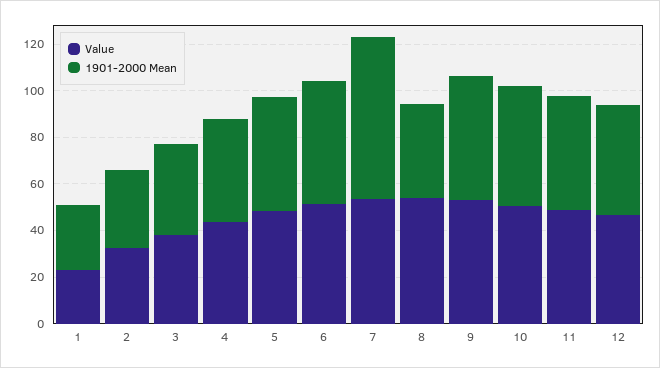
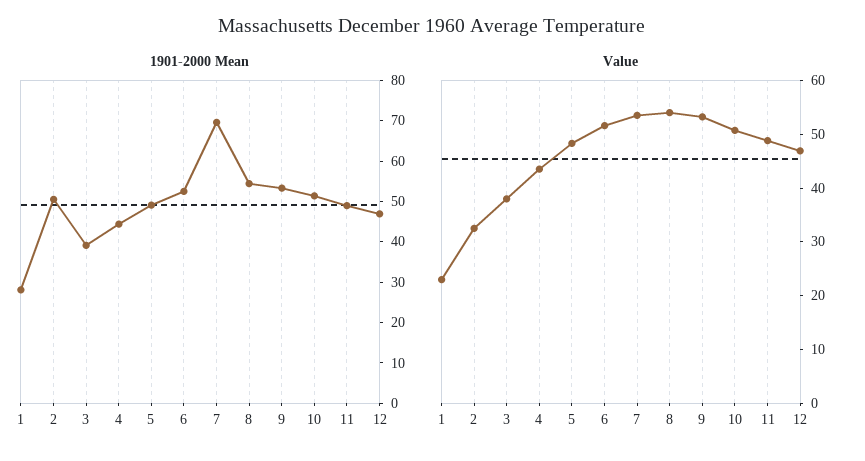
  {
    "Value": {
      "1": 24,
      "2": 32,
      "3": 38,
      "4": 44,
      "5": 48,
      "6": 52,
      "7": 54,
      "8": 54,
      "9": 54,
      "10": 50,
      "11": 48,
      "12": 46
    },
    "1901-2000 Mean": {
      "1": 28,
-     "2": 35,
+     "2": 50,
      "3": 40,
      "4": 44,
      "5": 50,
      "6": 52,
      "7": 70,
-     "8": 40,
+     "8": 54,
      "9": 54,
      "10": 52,
      "11": 50,
      "12": 46
    }
  }

